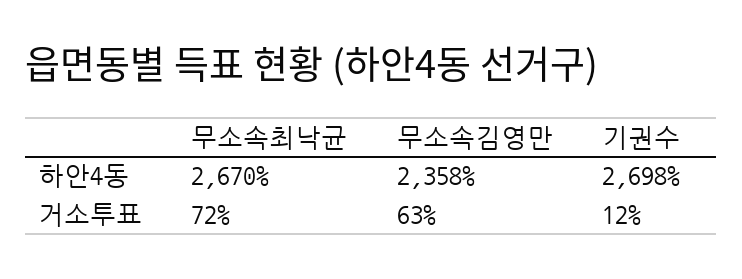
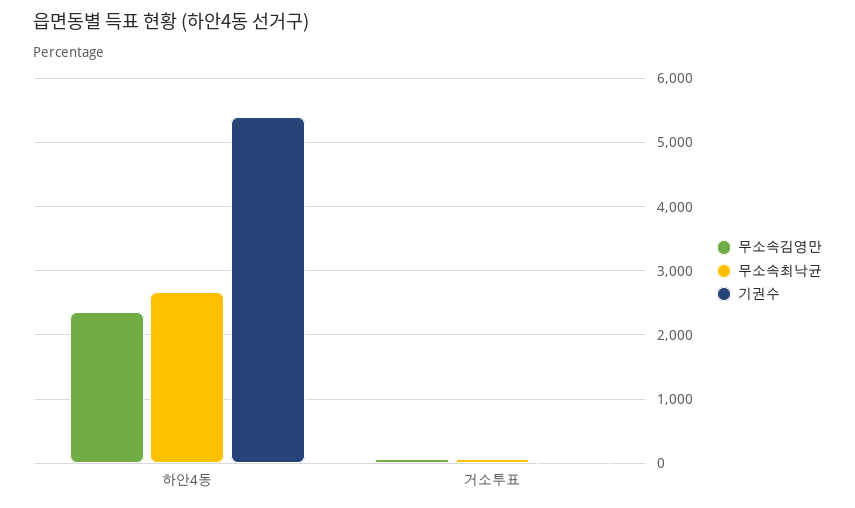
  {
    "무소속최낙균": {
      "하안4동": 2670,
      "거소투표": 72
    },
    "무소속김영만": {
      "하안4동": 2358,
      "거소투표": 63
    },
    "기권수": {
-     "하안4동": 2698,
+     "하안4동": 5400,
      "거소투표": 12
    }
  }

